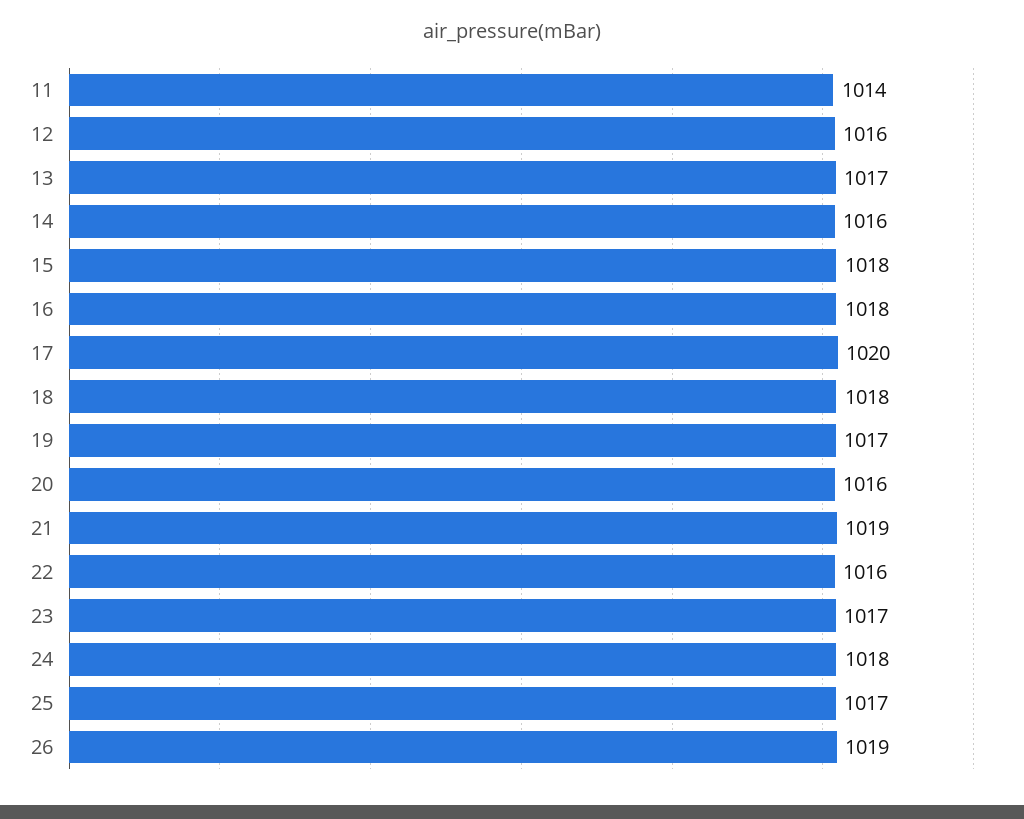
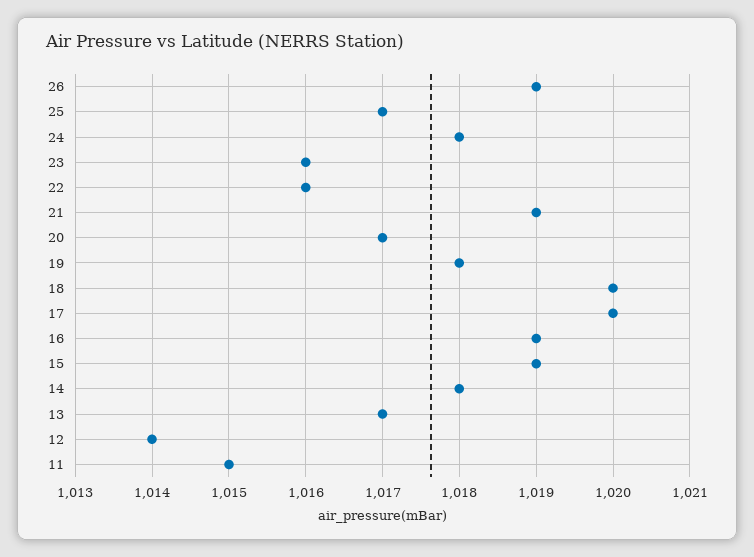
  {
-   "11": 1014,
+   "11": 1015,
-   "12": 1016,
+   "12": 1014,
    "13": 1017,
-   "14": 1016,
+   "14": 1018,
-   "15": 1018,
+   "15": 1019,
-   "16": 1018,
+   "16": 1019,
    "17": 1020,
-   "18": 1018,
+   "18": 1020,
-   "19": 1017,
+   "19": 1018,
-   "20": 1016,
+   "20": 1017,
    "21": 1019,
    "22": 1016,
-   "23": 1017,
+   "23": 1016,
    "24": 1018,
    "25": 1017,
    "26": 1019
  }

